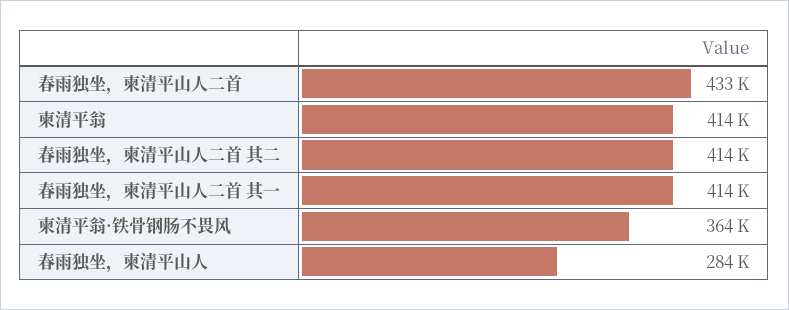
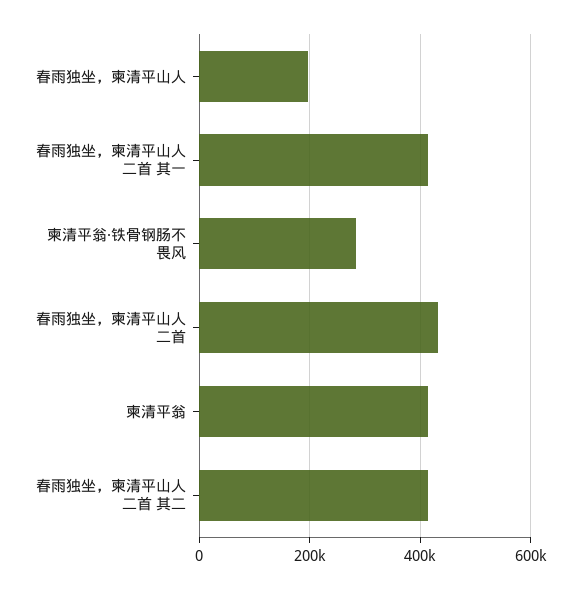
  {
    "春雨独坐，柬清平山人二首": 433000,
    "柬清平翁": 414000,
    "春雨独坐，柬清平山人二首 其二": 414000,
    "春雨独坐，柬清平山人二首 其一": 414000,
-   "柬清平翁·铁骨钢肠不畏风": 364000,
+   "柬清平翁·铁骨钢肠不畏风": 280000,
-   "春雨独坐，柬清平山人": 284000
+   "春雨独坐，柬清平山人": 200000
  }

